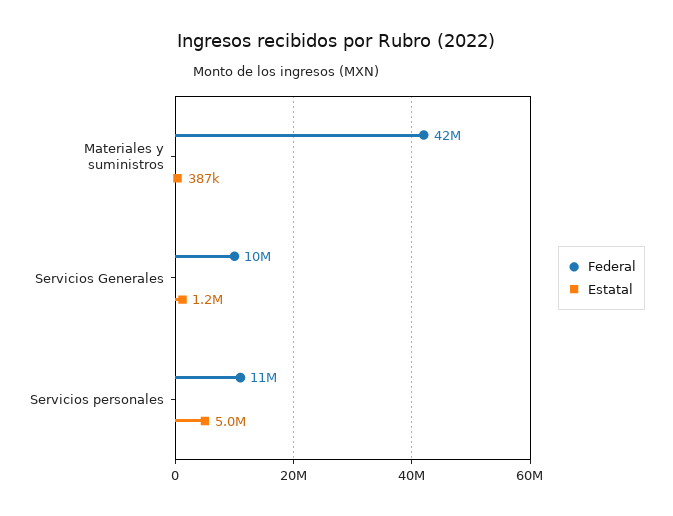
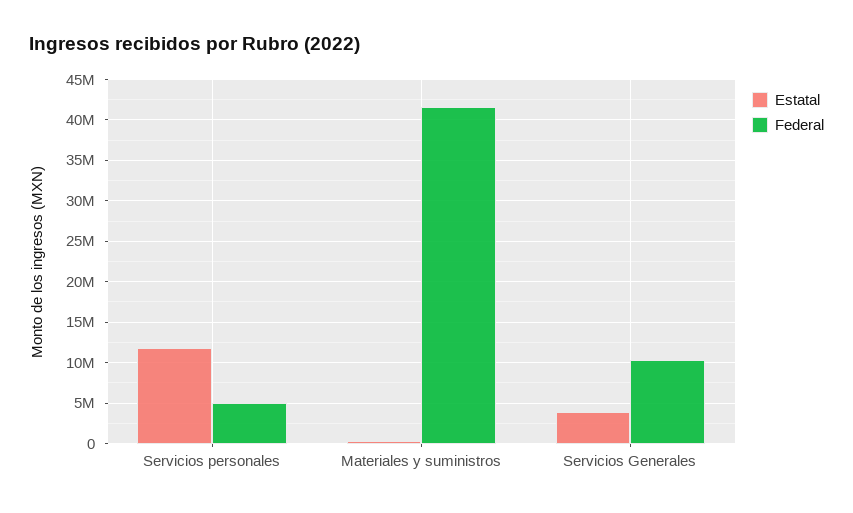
  {
    "Federal": {
      "Materiales y suministros": 42000000,
      "Servicios Generales": 10000000,
-     "Servicios personales": 11000000
+     "Servicios personales": 5000000
    },
    "Estatal": {
      "Materiales y suministros": 387000,
-     "Servicios Generales": 1200000,
+     "Servicios Generales": 4000000,
-     "Servicios personales": 5000000
+     "Servicios personales": 12000000
    }
  }

